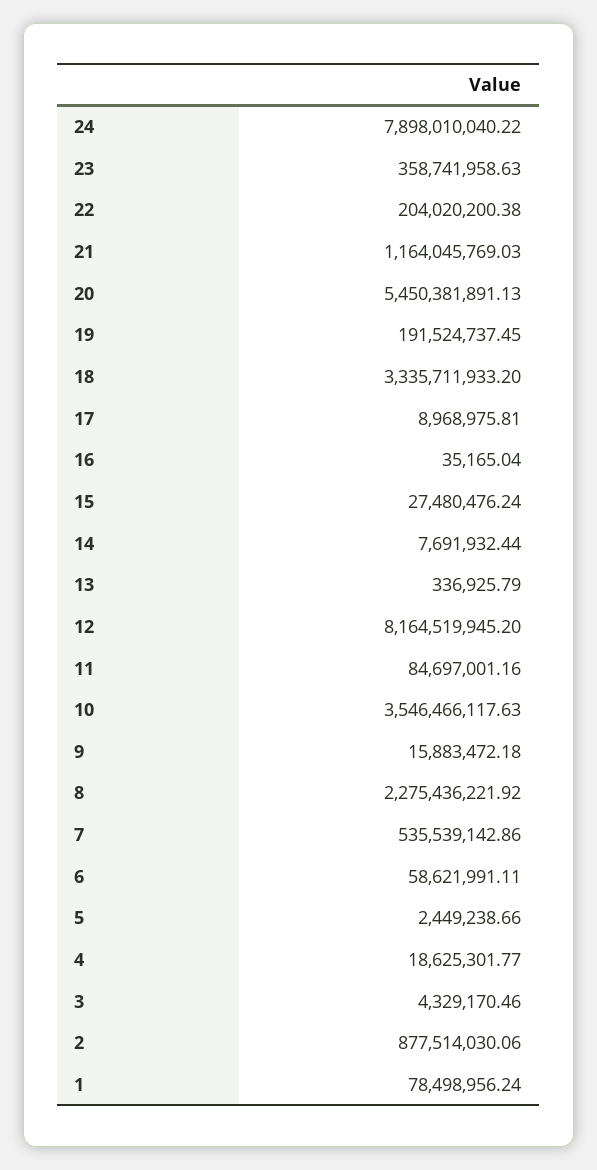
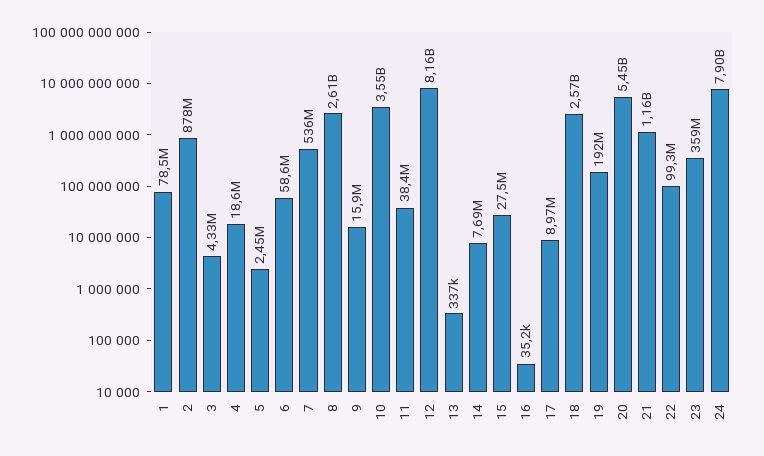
  {
    "24": 7898010040.22,
    "23": 358741958.63,
-   "22": 204020200.38,
+   "22": 99300000,
    "21": 1164045769.03,
    "20": 5450381891.13,
    "19": 191524737.45,
-   "18": 3335711933.2,
+   "18": 2570000000,
    "17": 8968975.81,
    "16": 35165.04,
    "15": 27480476.24,
    "14": 7691932.44,
    "13": 336925.79,
    "12": 8164519945.2,
-   "11": 84697001.16,
+   "11": 38400000,
    "10": 3546466117.63,
    "9": 15883472.18,
-   "8": 2275436221.92,
+   "8": 2610000000,
    "7": 535539142.86,
    "6": 58621991.11,
    "5": 2449238.66,
    "4": 18625301.77,
    "3": 4329170.46,
    "2": 877514030.06,
    "1": 78498956.24
  }

